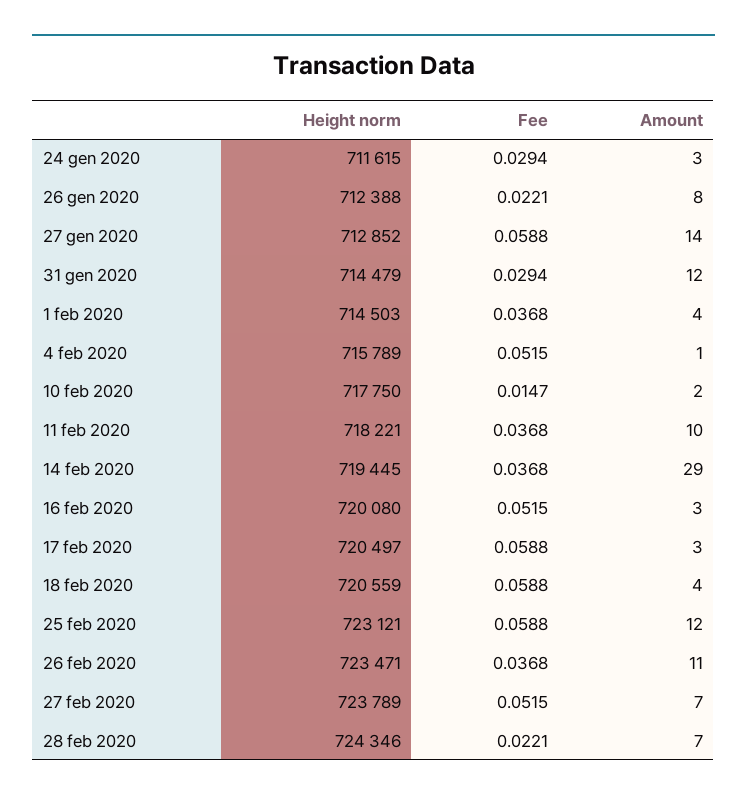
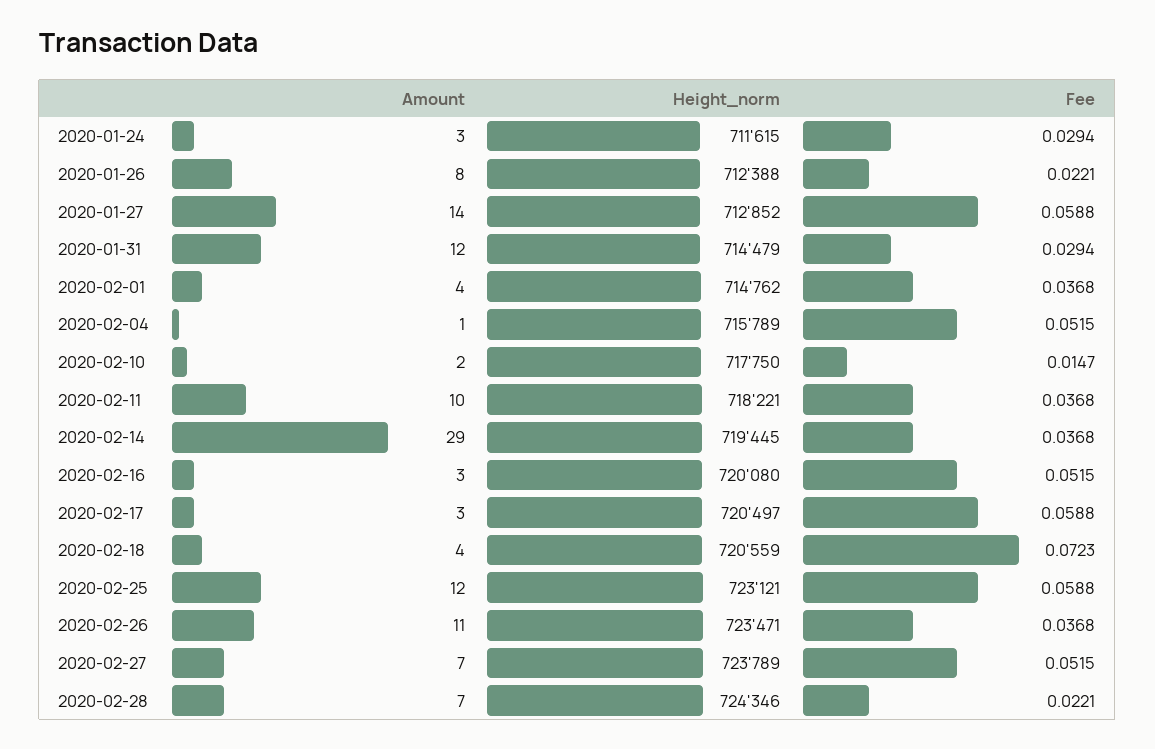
  {
    "Height norm": {
      "24 gen 2020": 711615,
      "26 gen 2020": 712388,
      "27 gen 2020": 712852,
      "31 gen 2020": 714479,
-     "1 feb 2020": 714503,
+     "1 feb 2020": 714762,
      "4 feb 2020": 715789,
      "10 feb 2020": 717750,
      "11 feb 2020": 718221,
      "14 feb 2020": 719445,
      "16 feb 2020": 720080,
      "17 feb 2020": 720497,
      "18 feb 2020": 720559,
      "25 feb 2020": 723121,
      "26 feb 2020": 723471,
      "27 feb 2020": 723789,
      "28 feb 2020": 724346
    },
    "Fee": {
      "24 gen 2020": 0.0294,
      "26 gen 2020": 0.0221,
      "27 gen 2020": 0.0588,
      "31 gen 2020": 0.0294,
      "1 feb 2020": 0.0368,
      "4 feb 2020": 0.0515,
      "10 feb 2020": 0.0147,
      "11 feb 2020": 0.0368,
      "14 feb 2020": 0.0368,
      "16 feb 2020": 0.0515,
      "17 feb 2020": 0.0588,
-     "18 feb 2020": 0.0588,
+     "18 feb 2020": 0.0723,
      "25 feb 2020": 0.0588,
      "26 feb 2020": 0.0368,
      "27 feb 2020": 0.0515,
      "28 feb 2020": 0.0221
    },
    "Amount": {
      "24 gen 2020": 3,
      "26 gen 2020": 8,
      "27 gen 2020": 14,
      "31 gen 2020": 12,
      "1 feb 2020": 4,
      "4 feb 2020": 1,
      "10 feb 2020": 2,
      "11 feb 2020": 10,
      "14 feb 2020": 29,
      "16 feb 2020": 3,
      "17 feb 2020": 3,
      "18 feb 2020": 4,
      "25 feb 2020": 12,
      "26 feb 2020": 11,
      "27 feb 2020": 7,
      "28 feb 2020": 7
    }
  }

